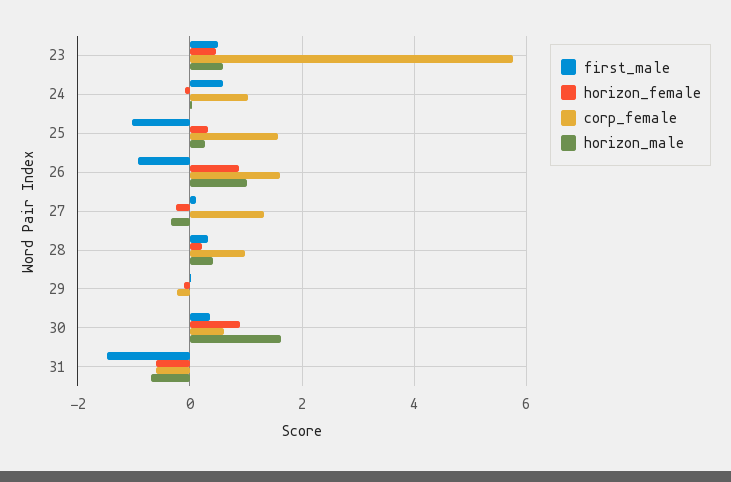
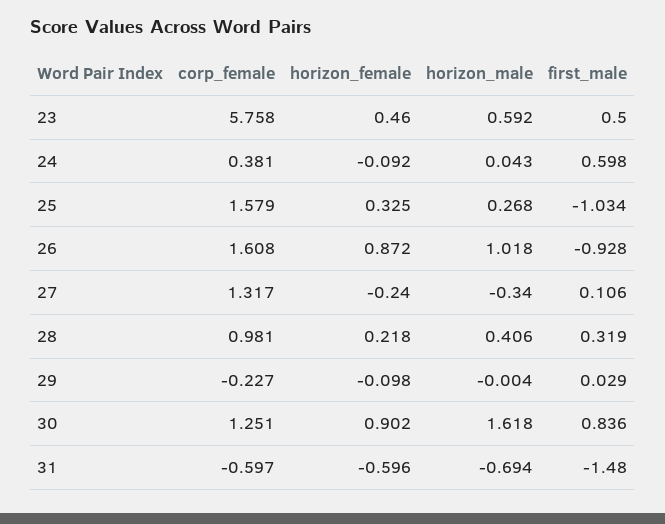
  {
    "first_male": {
      "23": 0.5,
      "24": 0.598,
      "25": -1.034,
      "26": -0.928,
      "27": 0.106,
      "28": 0.319,
      "29": 0.029,
-     "30": 0.4,
+     "30": 0.836,
      "31": -1.48
    },
    "horizon_female": {
      "23": 0.46,
      "24": -0.092,
      "25": 0.325,
      "26": 0.872,
      "27": -0.24,
      "28": 0.218,
      "29": -0.098,
      "30": 0.902,
      "31": -0.596
    },
    "corp_female": {
      "23": 5.758,
-     "24": 1,
+     "24": 0.381,
      "25": 1.579,
      "26": 1.608,
      "27": 1.317,
      "28": 0.981,
      "29": -0.227,
-     "30": 0.6,
+     "30": 1.251,
      "31": -0.597
    },
    "horizon_male": {
      "23": 0.592,
      "24": 0.043,
      "25": 0.268,
      "26": 1.018,
      "27": -0.34,
      "28": 0.406,
      "29": -0.004,
      "30": 1.618,
      "31": -0.694
    }
  }

